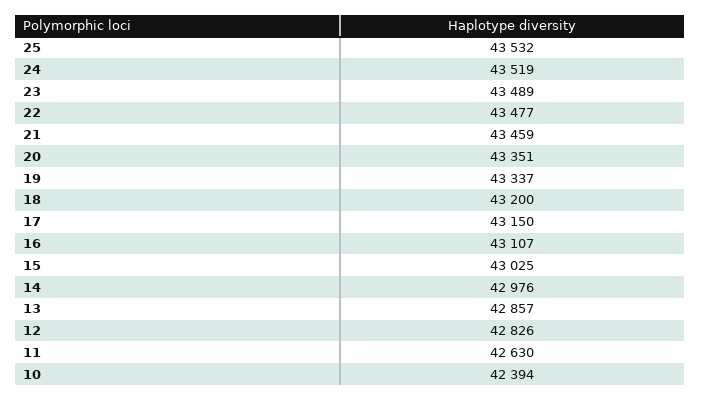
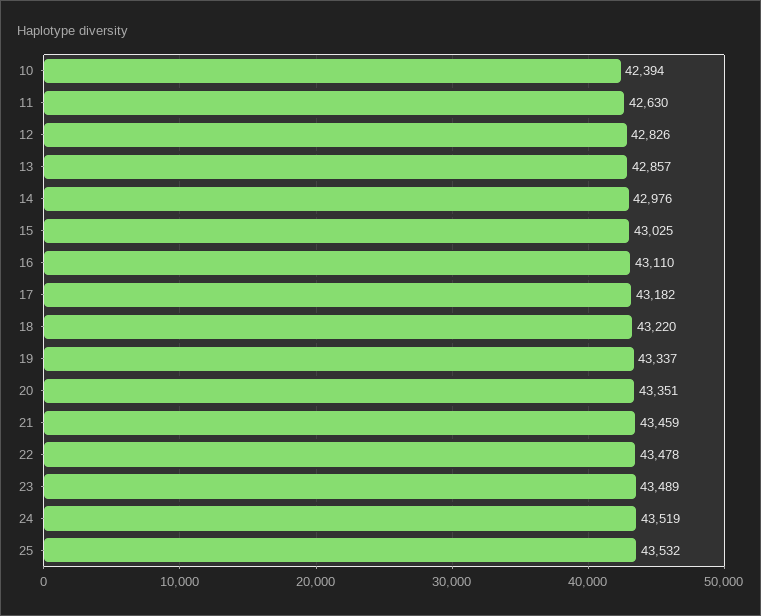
  {
    "25": 43532,
    "24": 43519,
    "23": 43489,
-   "22": 43477,
+   "22": 43478,
    "21": 43459,
    "20": 43351,
    "19": 43337,
-   "18": 43200,
+   "18": 43220,
-   "17": 43150,
+   "17": 43182,
-   "16": 43107,
+   "16": 43110,
    "15": 43025,
    "14": 42976,
    "13": 42857,
    "12": 42826,
    "11": 42630,
    "10": 42394
  }

